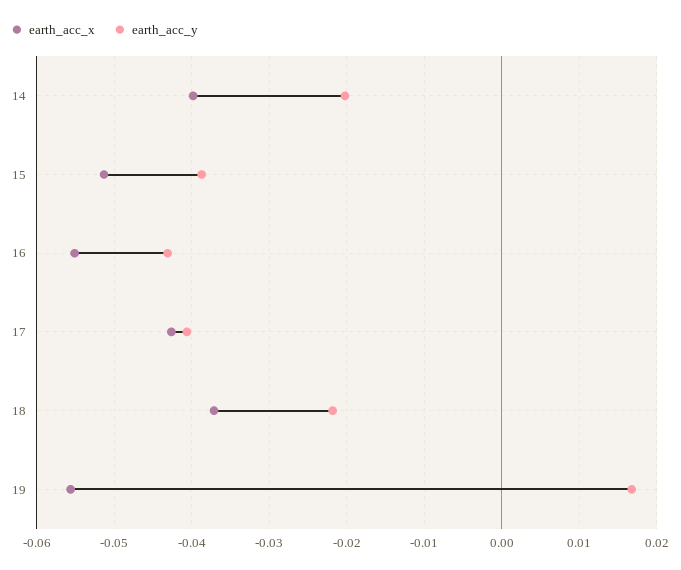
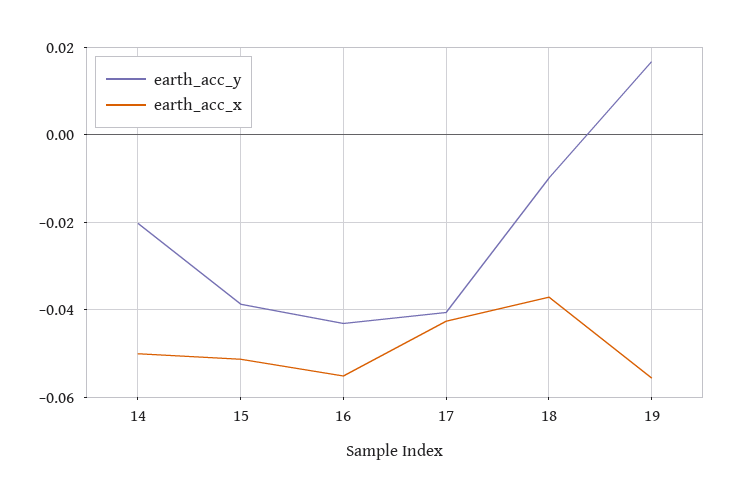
  {
    "earth_acc_x": {
-     "14": -0.04,
+     "14": -0.05,
      "15": -0.051,
      "16": -0.055,
      "17": -0.043,
      "18": -0.037,
      "19": -0.056
    },
    "earth_acc_y": {
      "14": -0.02,
      "15": -0.039,
      "16": -0.043,
      "17": -0.041,
-     "18": -0.022,
+     "18": -0.01,
      "19": 0.017
    }
  }

